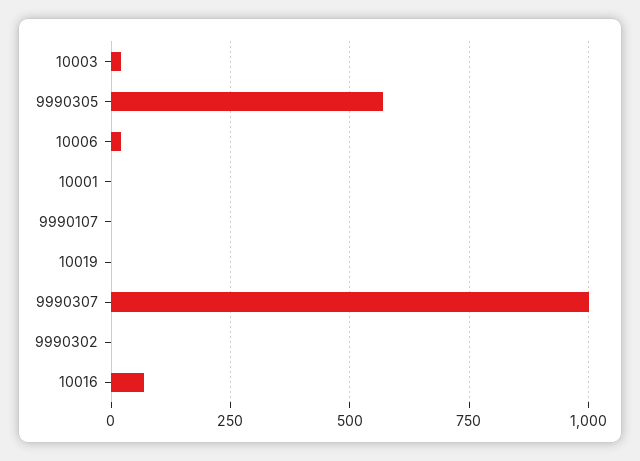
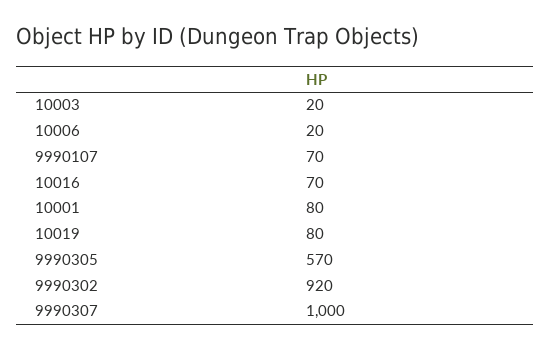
  {
    "10003": 20,
    "9990305": 570,
    "10006": 20,
-   "10001": 0,
+   "10001": 80,
-   "9990107": 0,
+   "9990107": 70,
-   "10019": 0,
+   "10019": 80,
    "9990307": 1000,
-   "9990302": 0,
+   "9990302": 920,
    "10016": 70
  }

